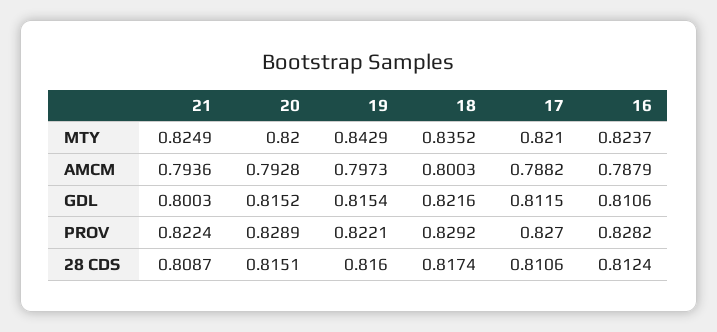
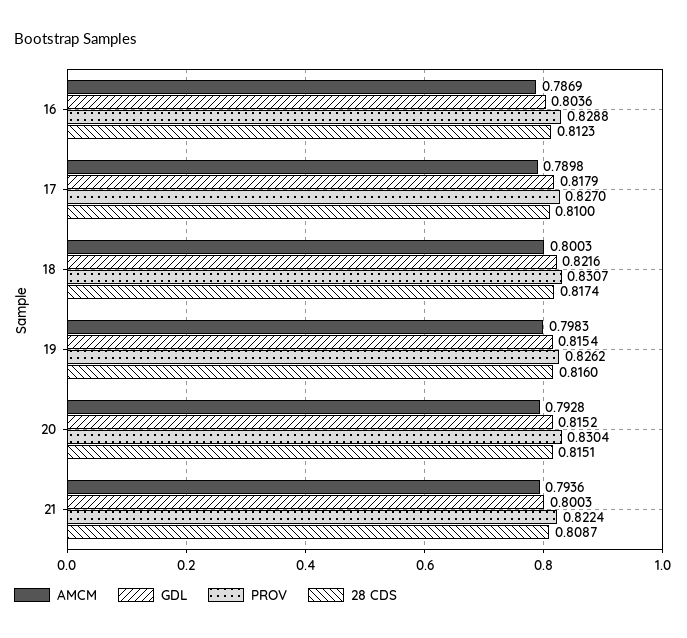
  {
-   "MTY": {
-     "21": 0.8249,
-     "20": 0.82,
-     "19": 0.8429,
-     "18": 0.8352,
-     "17": 0.821,
-     "16": 0.8237
-   },
    "AMCM": {
      "21": 0.7936,
      "20": 0.7928,
-     "19": 0.7973,
+     "19": 0.7983,
      "18": 0.8003,
-     "17": 0.7882,
+     "17": 0.7898,
-     "16": 0.7879
+     "16": 0.7869
    },
    "GDL": {
      "21": 0.8003,
      "20": 0.8152,
      "19": 0.8154,
      "18": 0.8216,
-     "17": 0.8115,
+     "17": 0.8179,
-     "16": 0.8106
+     "16": 0.8036
    },
    "PROV": {
      "21": 0.8224,
-     "20": 0.8289,
+     "20": 0.8304,
-     "19": 0.8221,
+     "19": 0.8262,
-     "18": 0.8292,
+     "18": 0.8307,
      "17": 0.827,
-     "16": 0.8282
+     "16": 0.8288
    },
    "28 CDS": {
      "21": 0.8087,
      "20": 0.8151,
      "19": 0.816,
      "18": 0.8174,
-     "17": 0.8106,
+     "17": 0.81,
-     "16": 0.8124
+     "16": 0.8123
    }
  }

